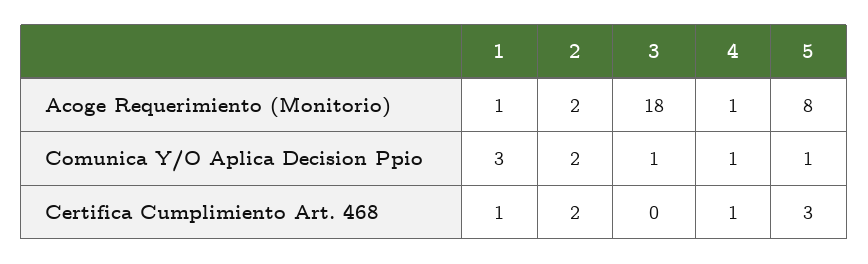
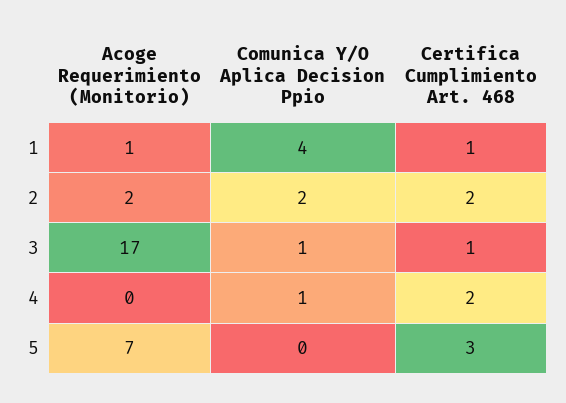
  {
    "1": {
      "Acoge Requerimiento (Monitorio)": 1,
-     "Comunica Y/O Aplica Decision Ppio": 3,
+     "Comunica Y/O Aplica Decision Ppio": 4,
      "Certifica Cumplimiento Art. 468": 1
    },
    "2": {
      "Acoge Requerimiento (Monitorio)": 2,
      "Comunica Y/O Aplica Decision Ppio": 2,
      "Certifica Cumplimiento Art. 468": 2
    },
    "3": {
-     "Acoge Requerimiento (Monitorio)": 18,
+     "Acoge Requerimiento (Monitorio)": 17,
      "Comunica Y/O Aplica Decision Ppio": 1,
-     "Certifica Cumplimiento Art. 468": 0
+     "Certifica Cumplimiento Art. 468": 1
    },
    "4": {
-     "Acoge Requerimiento (Monitorio)": 1,
+     "Acoge Requerimiento (Monitorio)": 0,
      "Comunica Y/O Aplica Decision Ppio": 1,
-     "Certifica Cumplimiento Art. 468": 1
+     "Certifica Cumplimiento Art. 468": 2
    },
    "5": {
-     "Acoge Requerimiento (Monitorio)": 8,
+     "Acoge Requerimiento (Monitorio)": 7,
-     "Comunica Y/O Aplica Decision Ppio": 1,
+     "Comunica Y/O Aplica Decision Ppio": 0,
      "Certifica Cumplimiento Art. 468": 3
    }
  }

